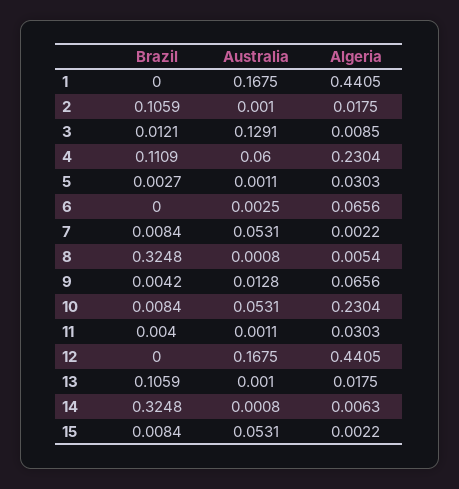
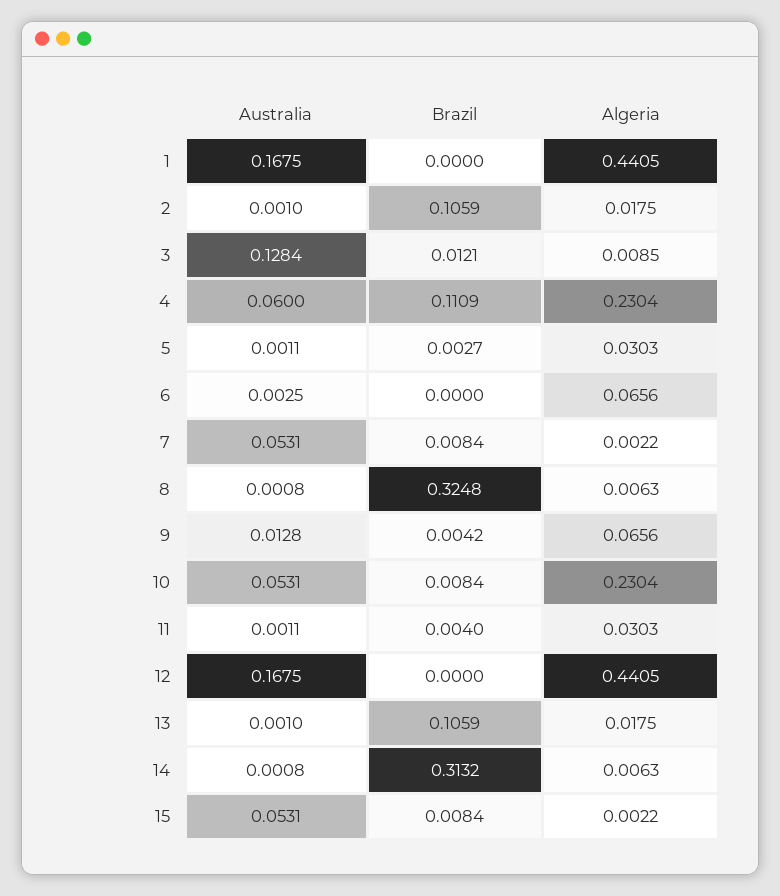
  {
    "Brazil": {
      "1": 0,
      "2": 0.1059,
      "3": 0.0121,
      "4": 0.1109,
      "5": 0.0027,
      "6": 0,
      "7": 0.0084,
      "8": 0.3248,
      "9": 0.0042,
      "10": 0.0084,
      "11": 0.004,
      "12": 0,
      "13": 0.1059,
-     "14": 0.3248,
+     "14": 0.3132,
      "15": 0.0084
    },
    "Australia": {
      "1": 0.1675,
      "2": 0.001,
-     "3": 0.1291,
+     "3": 0.1284,
      "4": 0.06,
      "5": 0.0011,
      "6": 0.0025,
      "7": 0.0531,
      "8": 0.0008,
      "9": 0.0128,
      "10": 0.0531,
      "11": 0.0011,
      "12": 0.1675,
      "13": 0.001,
      "14": 0.0008,
      "15": 0.0531
    },
    "Algeria": {
      "1": 0.4405,
      "2": 0.0175,
      "3": 0.0085,
      "4": 0.2304,
      "5": 0.0303,
      "6": 0.0656,
      "7": 0.0022,
-     "8": 0.0054,
+     "8": 0.0063,
      "9": 0.0656,
      "10": 0.2304,
      "11": 0.0303,
      "12": 0.4405,
      "13": 0.0175,
      "14": 0.0063,
      "15": 0.0022
    }
  }

